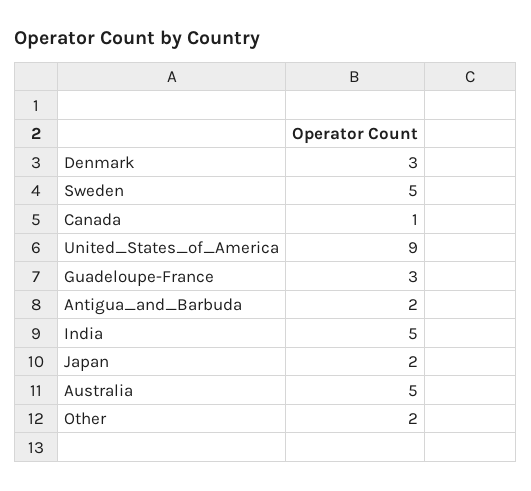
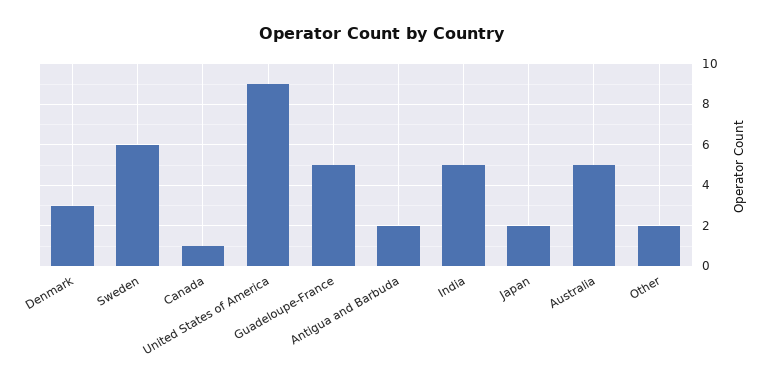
  {
    "Denmark": 3,
-   "Sweden": 5,
+   "Sweden": 6,
    "Canada": 1,
    "United_States_of_America": 9,
-   "Guadeloupe-France": 3,
+   "Guadeloupe-France": 5,
    "Antigua_and_Barbuda": 2,
    "India": 5,
    "Japan": 2,
    "Australia": 5,
    "Other": 2
  }

